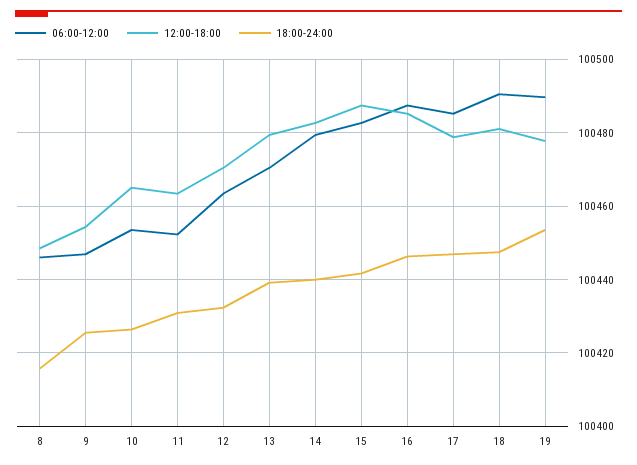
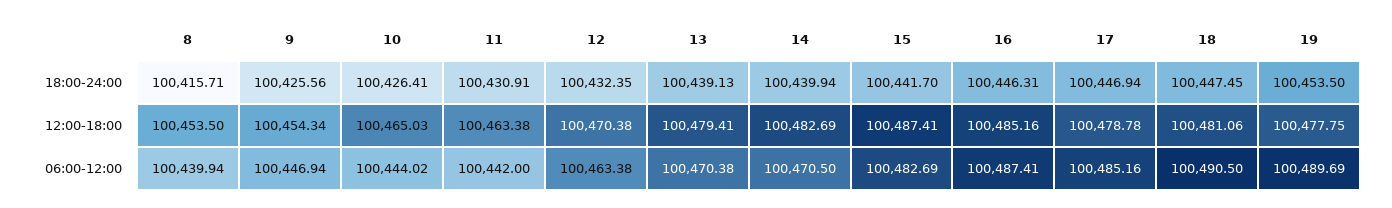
  {
    "06:00-12:00": {
-     "8": 100446,
+     "8": 100439.94,
      "9": 100446.94,
-     "10": 100454,
+     "10": 100444.02,
-     "11": 100452,
+     "11": 100442,
      "12": 100463.38,
      "13": 100470.38,
-     "14": 100480,
+     "14": 100470.5,
      "15": 100482.69,
      "16": 100487.41,
      "17": 100485.16,
      "18": 100490.5,
      "19": 100489.69
    },
    "12:00-18:00": {
-     "8": 100448,
+     "8": 100453.5,
      "9": 100454.34,
      "10": 100465.03,
      "11": 100463.38,
      "12": 100470.38,
      "13": 100479.41,
      "14": 100482.69,
      "15": 100487.41,
      "16": 100485.16,
      "17": 100478.78,
      "18": 100481.06,
      "19": 100477.75
    },
    "18:00-24:00": {
      "8": 100415.71,
      "9": 100425.56,
      "10": 100426.41,
      "11": 100430.91,
      "12": 100432.35,
      "13": 100439.13,
      "14": 100439.94,
      "15": 100441.7,
      "16": 100446.31,
      "17": 100446.94,
      "18": 100447.45,
      "19": 100453.5
    }
  }

